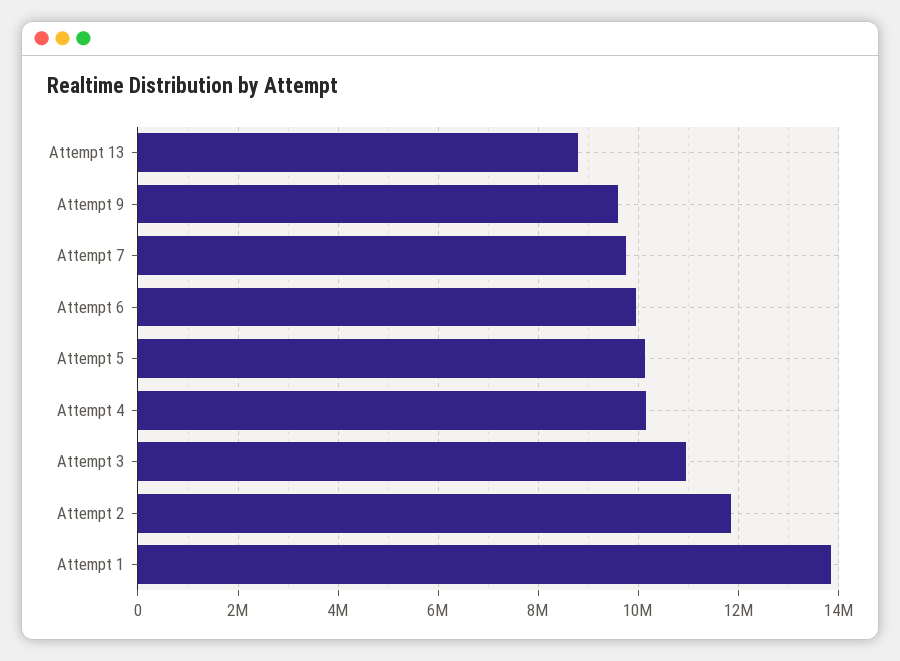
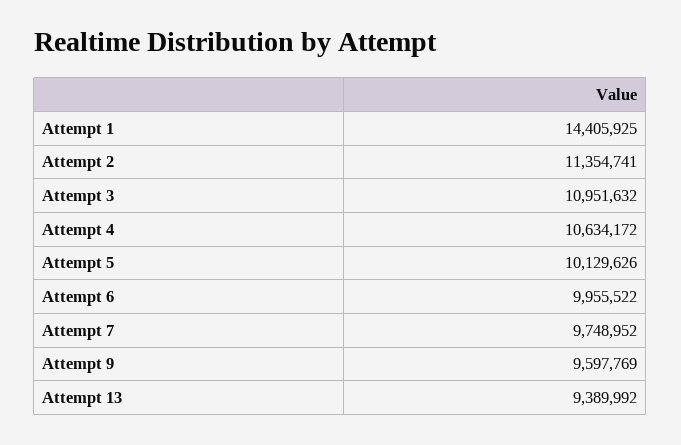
  {
-   "Attempt 13": 8800000,
+   "Attempt 13": 9389992,
    "Attempt 9": 9597769,
    "Attempt 7": 9748952,
    "Attempt 6": 9955522,
    "Attempt 5": 10129626,
-   "Attempt 4": 10200000,
+   "Attempt 4": 10634172,
    "Attempt 3": 10951632,
-   "Attempt 2": 11800000,
+   "Attempt 2": 11354741,
-   "Attempt 1": 13800000
+   "Attempt 1": 14405925
  }

